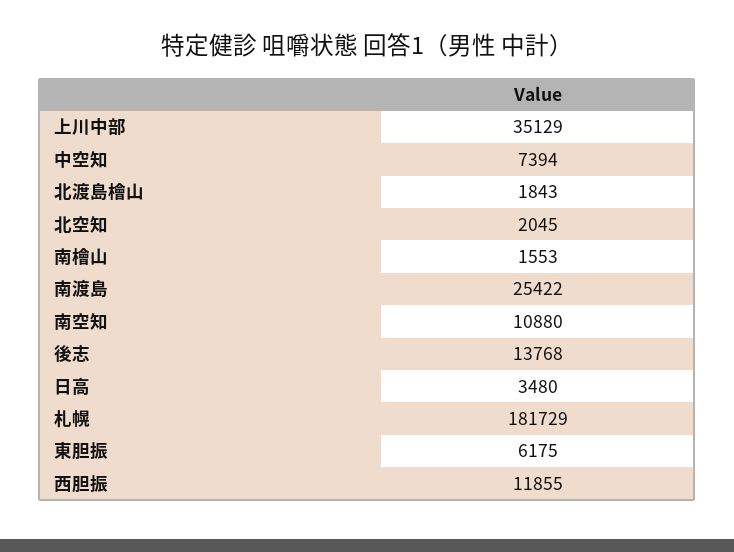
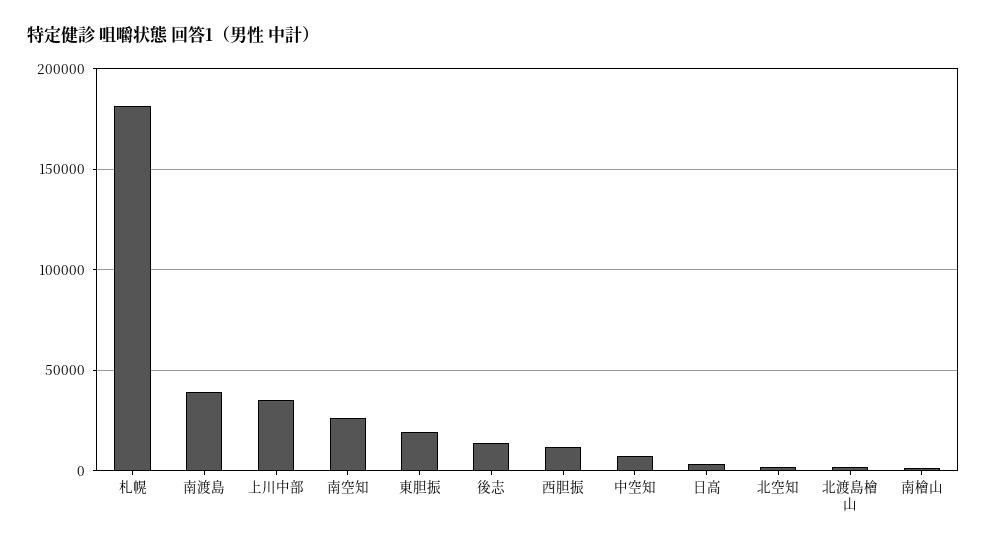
  {
    "上川中部": 35129,
    "中空知": 7394,
    "北渡島檜山": 1843,
    "北空知": 2045,
    "南檜山": 1553,
-   "南渡島": 25422,
+   "南渡島": 40000,
-   "南空知": 10880,
+   "南空知": 25000,
    "後志": 13768,
    "日高": 3480,
    "札幌": 181729,
-   "東胆振": 6175,
+   "東胆振": 20000,
    "西胆振": 11855
  }

